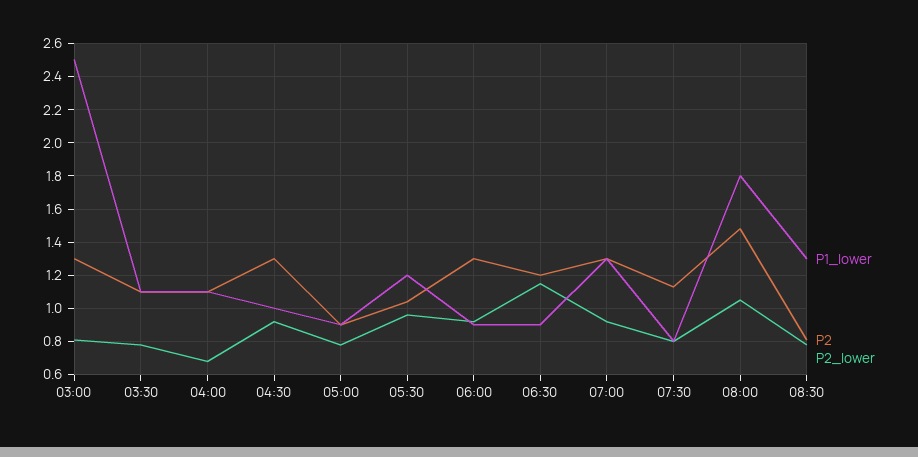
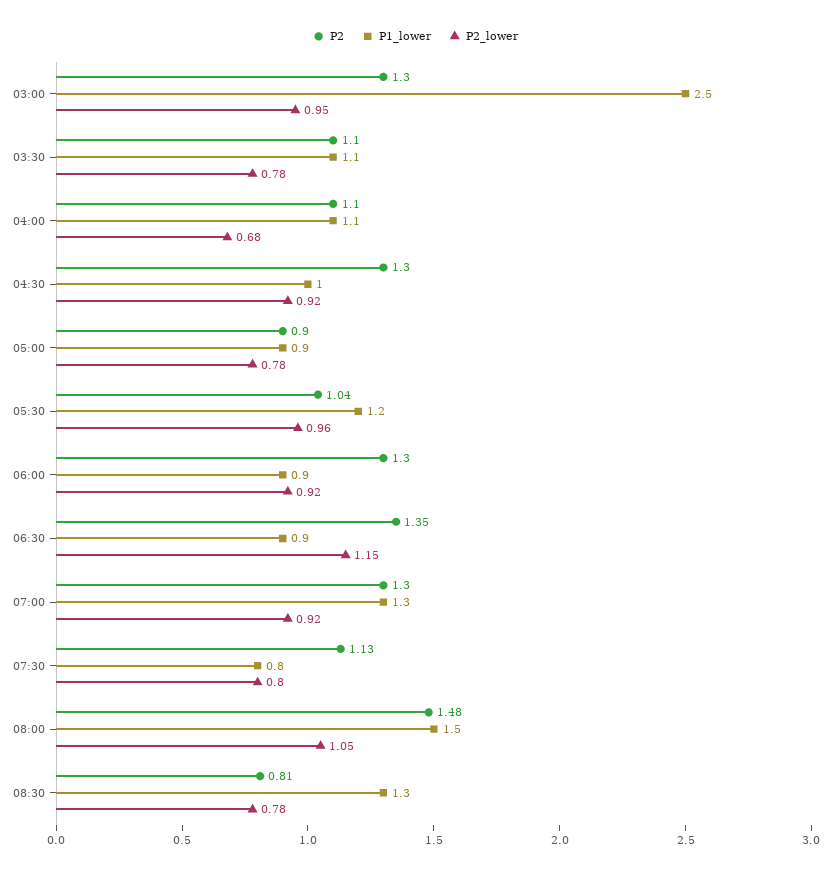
  {
    "P1_lower": {
      "03:00": 2.5,
      "03:30": 1.1,
      "04:00": 1.1,
      "04:30": 1,
      "05:00": 0.9,
      "05:30": 1.2,
      "06:00": 0.9,
      "06:30": 0.9,
      "07:00": 1.3,
      "07:30": 0.8,
-     "08:00": 1.8,
+     "08:00": 1.5,
      "08:30": 1.3
    },
    "P2": {
      "03:00": 1.3,
      "03:30": 1.1,
      "04:00": 1.1,
      "04:30": 1.3,
      "05:00": 0.9,
      "05:30": 1.04,
      "06:00": 1.3,
-     "06:30": 1.2,
+     "06:30": 1.35,
      "07:00": 1.3,
      "07:30": 1.13,
      "08:00": 1.48,
      "08:30": 0.81
    },
    "P2_lower": {
-     "03:00": 0.8,
+     "03:00": 0.95,
      "03:30": 0.78,
      "04:00": 0.68,
      "04:30": 0.92,
      "05:00": 0.78,
      "05:30": 0.96,
      "06:00": 0.92,
      "06:30": 1.15,
      "07:00": 0.92,
      "07:30": 0.8,
      "08:00": 1.05,
      "08:30": 0.78
    }
  }

